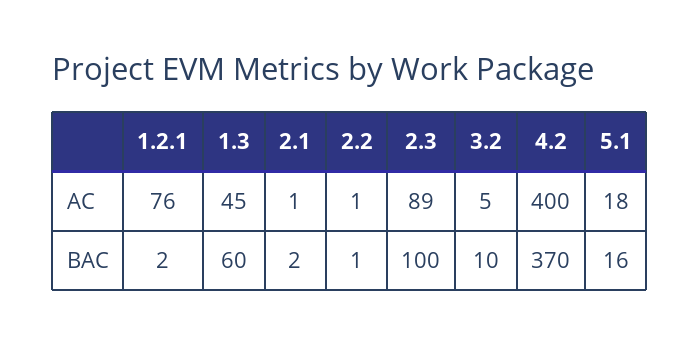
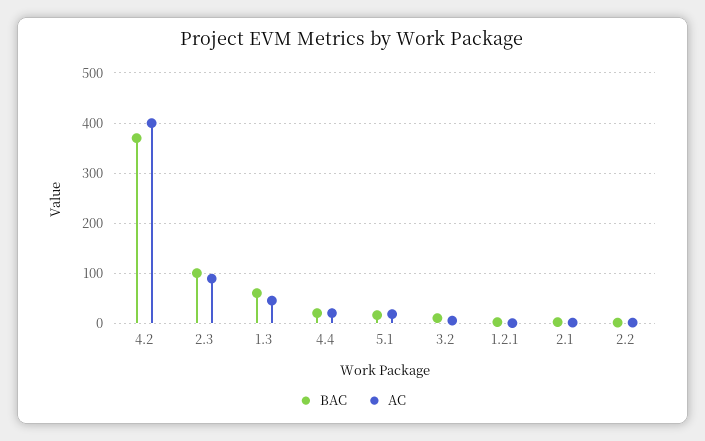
  {
    "AC": {
-     "1.2.1": 76,
+     "1.2.1": 0,
      "1.3": 45,
      "2.1": 1,
      "2.2": 1,
      "2.3": 89,
      "3.2": 5,
      "4.2": 400,
-     "5.1": 18
+     "5.1": 18,
+     "4.4": 20
    },
    "BAC": {
      "1.2.1": 2,
      "1.3": 60,
      "2.1": 2,
      "2.2": 1,
      "2.3": 100,
      "3.2": 10,
      "4.2": 370,
-     "5.1": 16
+     "5.1": 16,
+     "4.4": 20
    }
  }

